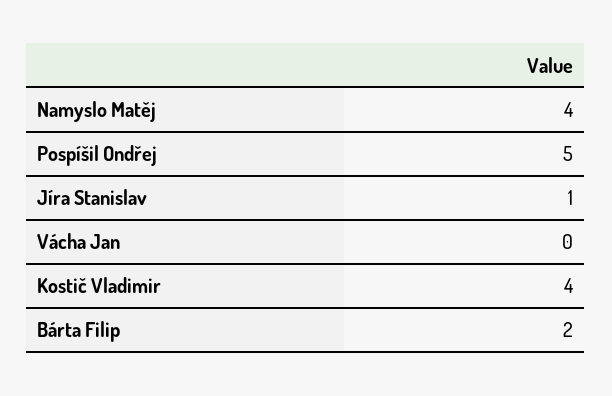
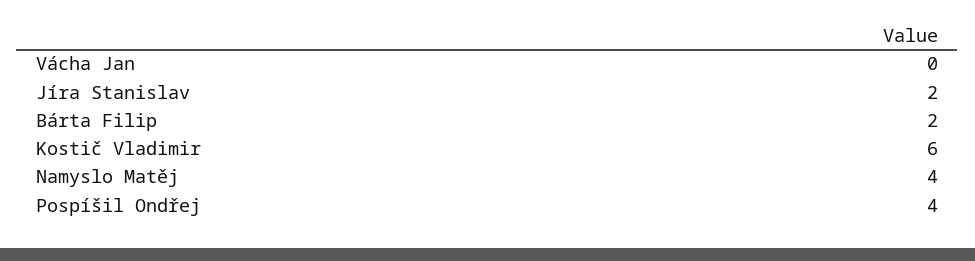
  {
    "Namyslo Matěj": 4,
-   "Pospíšil Ondřej": 5,
+   "Pospíšil Ondřej": 4,
-   "Jíra Stanislav": 1,
+   "Jíra Stanislav": 2,
    "Vácha Jan": 0,
-   "Kostič Vladimir": 4,
+   "Kostič Vladimir": 6,
    "Bárta Filip": 2
  }

